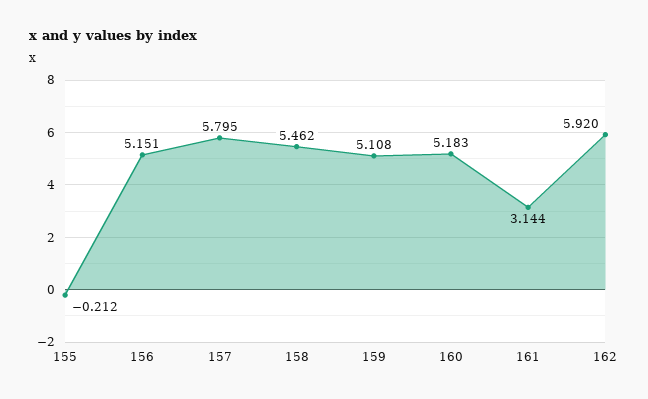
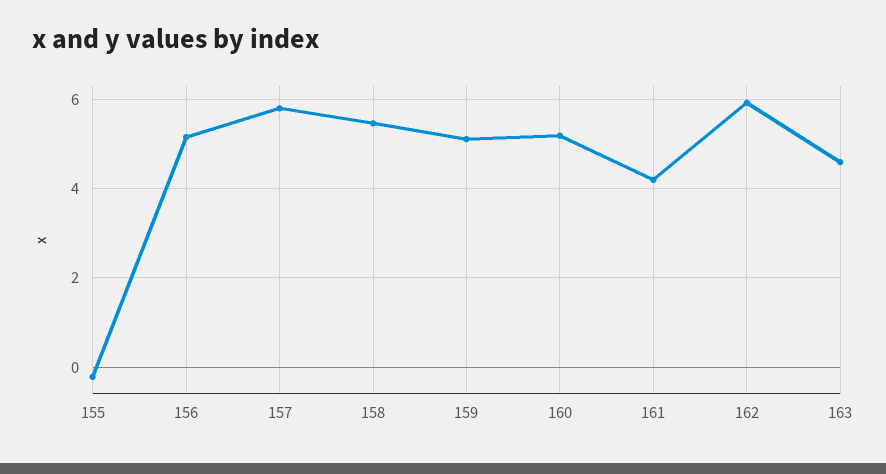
  {
    "155": -0.212,
    "156": 5.151,
    "157": 5.795,
    "158": 5.462,
    "159": 5.108,
    "160": 5.183,
-   "161": 3.144,
+   "161": 4.2,
-   "162": 5.92
+   "162": 5.92,
+   "163": 4.6
  }

